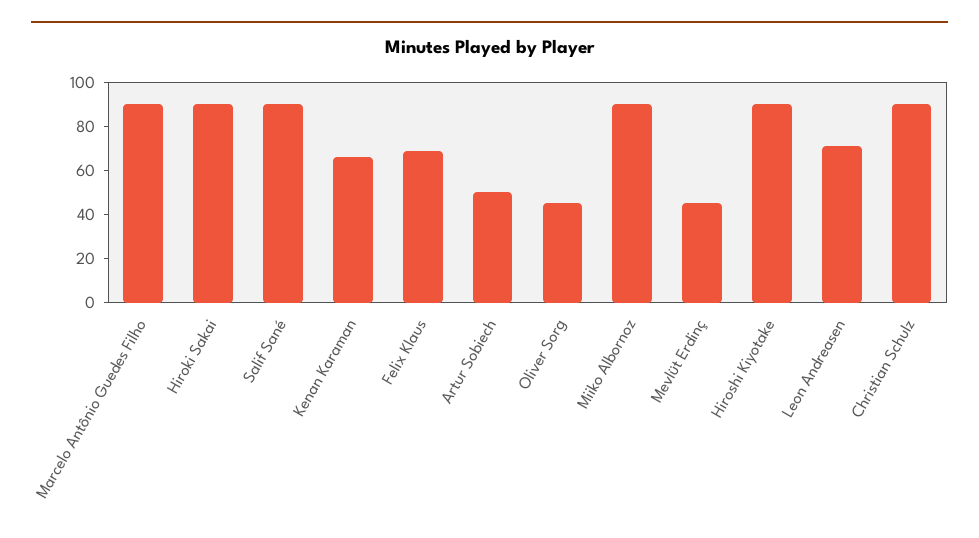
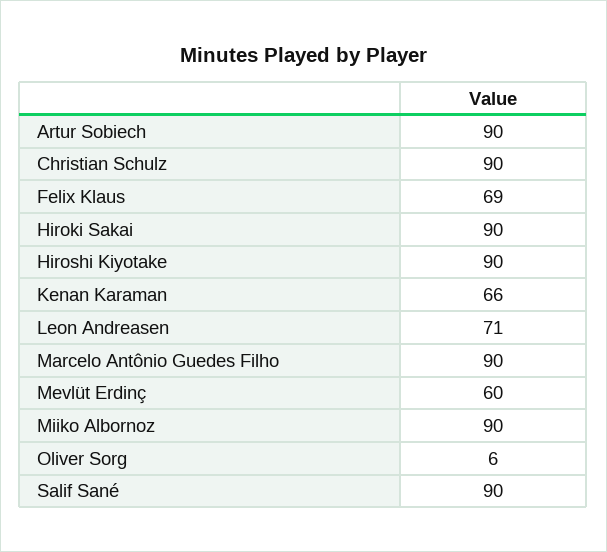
  {
    "Marcelo Antônio Guedes Filho": 90,
    "Hiroki Sakai": 90,
    "Salif Sané": 90,
    "Kenan Karaman": 66,
    "Felix Klaus": 69,
-   "Artur Sobiech": 50,
+   "Artur Sobiech": 90,
-   "Oliver Sorg": 45,
+   "Oliver Sorg": 6,
    "Miiko Albornoz": 90,
-   "Mevlüt Erdinç": 45,
+   "Mevlüt Erdinç": 60,
    "Hiroshi Kiyotake": 90,
    "Leon Andreasen": 71,
    "Christian Schulz": 90
  }

